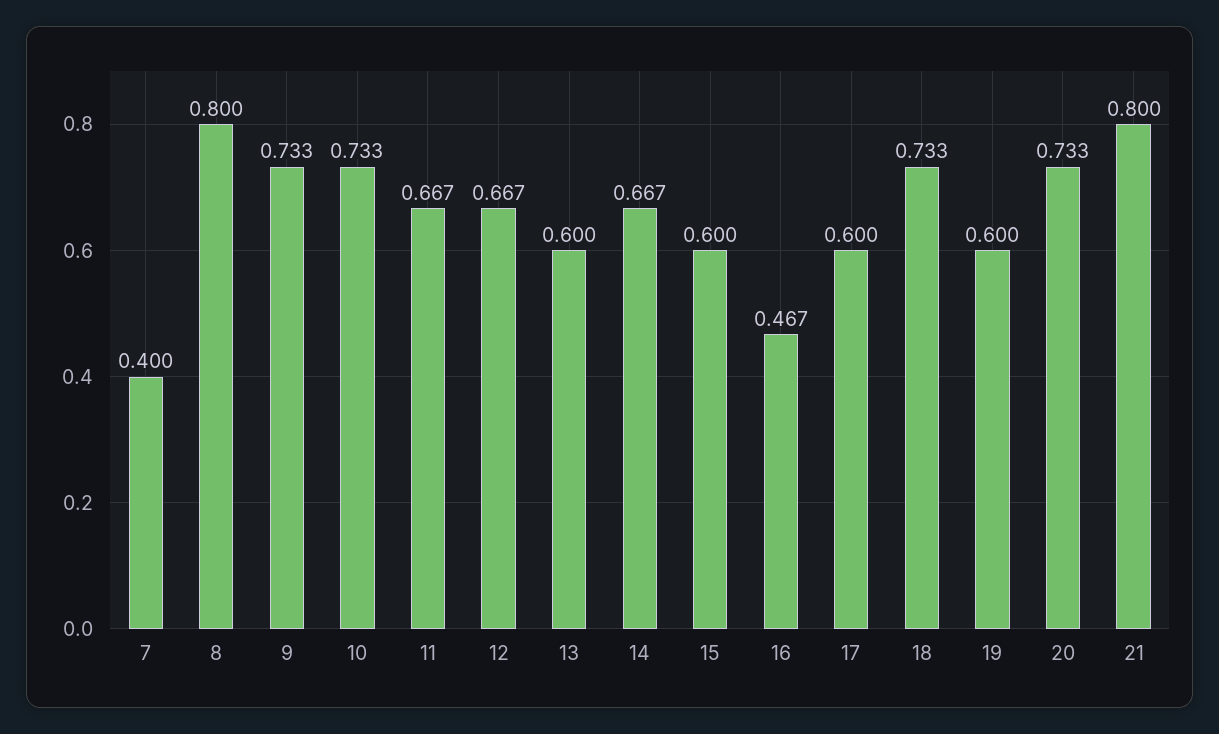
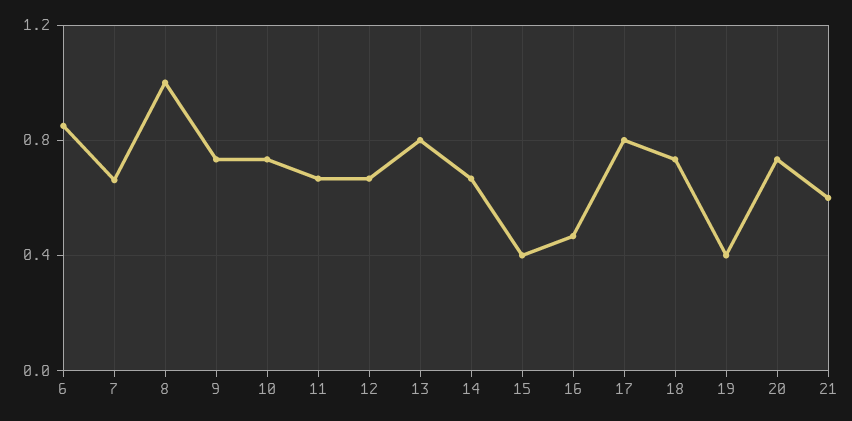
  {
-   "7": 0.4,
+   "7": 0.65,
-   "8": 0.8,
+   "8": 1,
    "9": 0.733,
    "10": 0.733,
    "11": 0.667,
    "12": 0.667,
-   "13": 0.6,
+   "13": 0.8,
    "14": 0.667,
-   "15": 0.6,
+   "15": 0.4,
    "16": 0.467,
-   "17": 0.6,
+   "17": 0.8,
    "18": 0.733,
-   "19": 0.6,
+   "19": 0.4,
    "20": 0.733,
-   "21": 0.8
+   "21": 0.6,
+   "6": 0.85
  }

